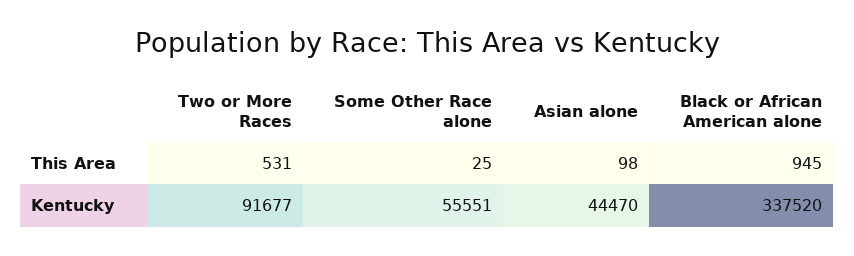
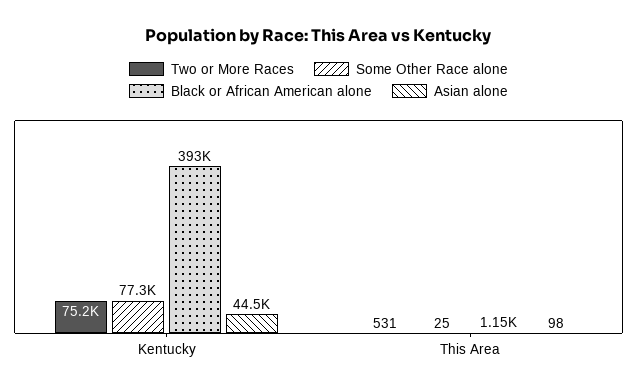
  {
    "Two or More Races": {
      "This Area": 531,
-     "Kentucky": 91677
+     "Kentucky": 75200
    },
    "Some Other Race alone": {
      "This Area": 25,
-     "Kentucky": 55551
+     "Kentucky": 77300
    },
    "Asian alone": {
      "This Area": 98,
      "Kentucky": 44470
    },
    "Black or African American alone": {
-     "This Area": 945,
+     "This Area": 1150,
-     "Kentucky": 337520
+     "Kentucky": 393000
    }
  }

